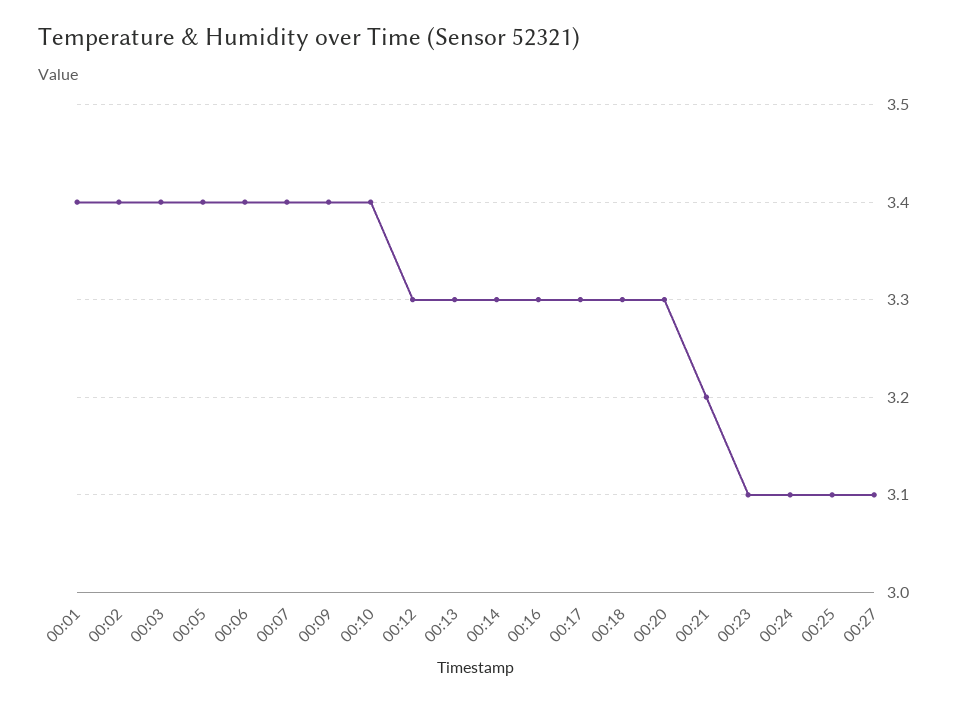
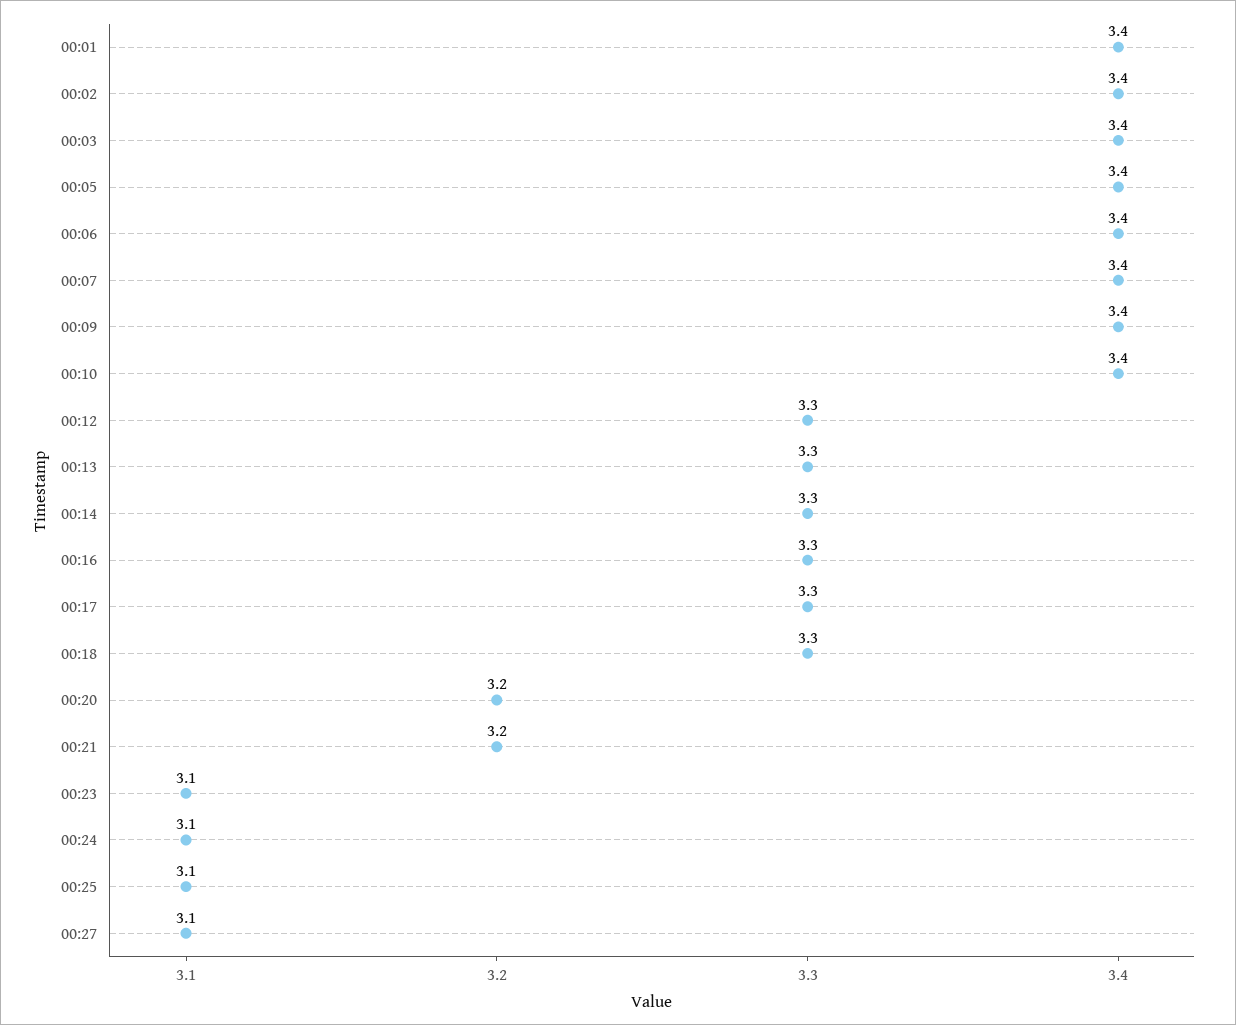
  {
    "00:01": 3.4,
    "00:02": 3.4,
    "00:03": 3.4,
    "00:05": 3.4,
    "00:06": 3.4,
    "00:07": 3.4,
    "00:09": 3.4,
    "00:10": 3.4,
    "00:12": 3.3,
    "00:13": 3.3,
    "00:14": 3.3,
    "00:16": 3.3,
    "00:17": 3.3,
    "00:18": 3.3,
-   "00:20": 3.3,
+   "00:20": 3.2,
    "00:21": 3.2,
    "00:23": 3.1,
    "00:24": 3.1,
    "00:25": 3.1,
    "00:27": 3.1
  }

